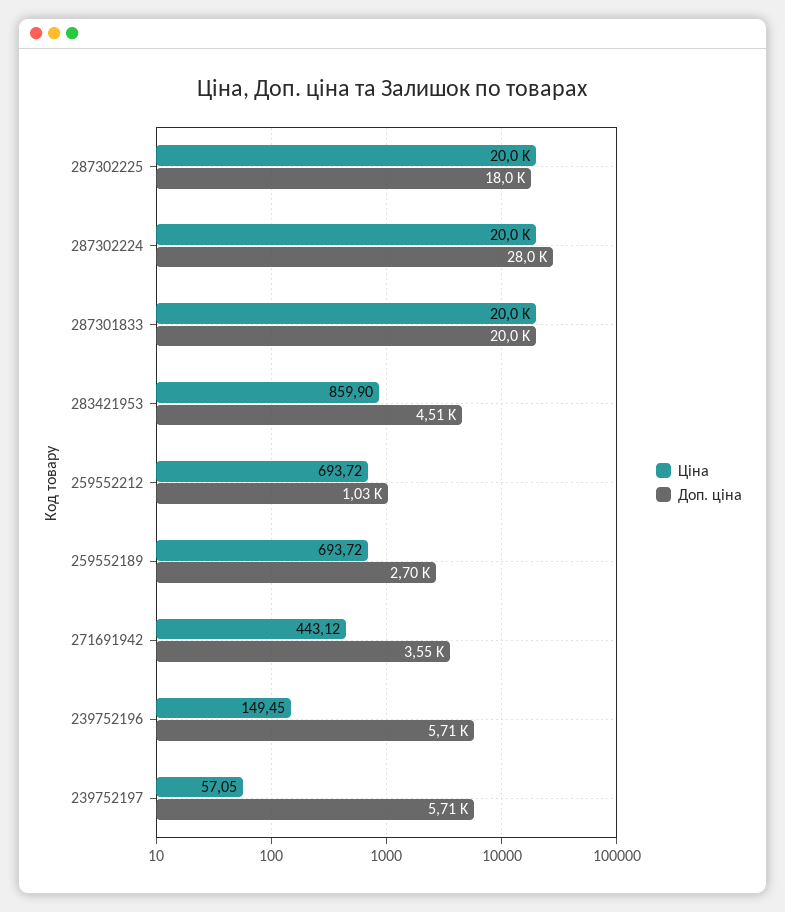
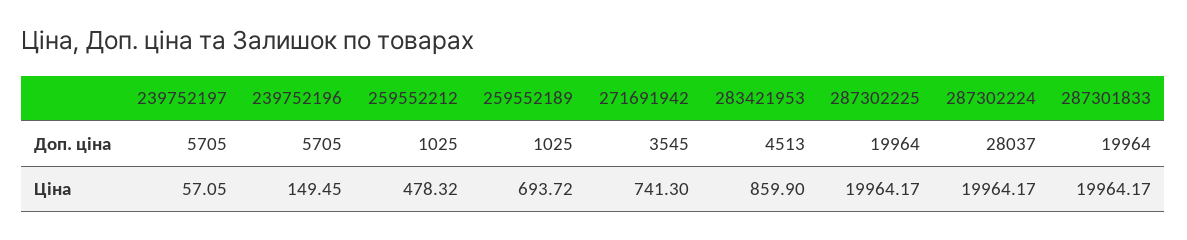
  {
    "Ціна": {
      "287302225": 19964.17,
      "287302224": 19964.17,
      "287301833": 19964.17,
      "283421953": 859.9,
-     "259552212": 693.72,
+     "259552212": 478.32,
      "259552189": 693.72,
-     "271691942": 443.12,
+     "271691942": 741.3,
      "239752196": 149.45,
      "239752197": 57.05
    },
    "Доп. ціна": {
-     "287302225": 18000,
+     "287302225": 19964,
      "287302224": 28037,
      "287301833": 19964,
      "283421953": 4513,
      "259552212": 1025,
-     "259552189": 2700,
+     "259552189": 1025,
      "271691942": 3545,
      "239752196": 5705,
      "239752197": 5705
    }
  }

